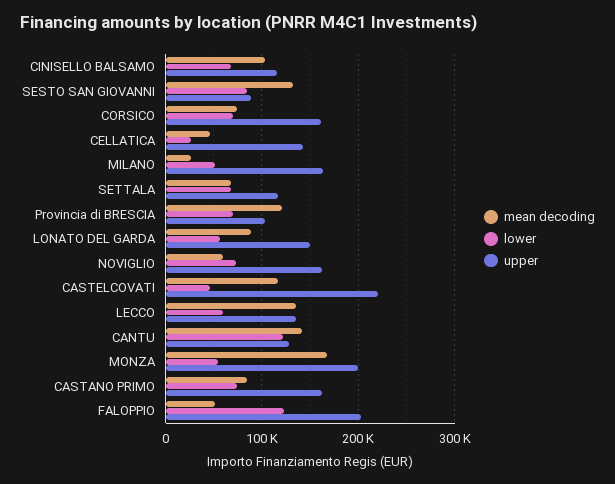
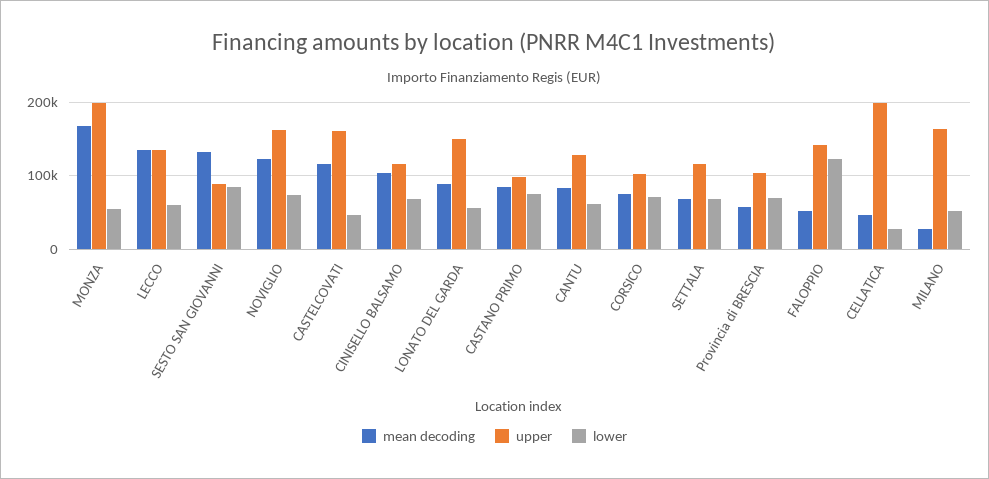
  {
    "mean decoding": {
      "CINISELLO BALSAMO": 100000,
      "SESTO SAN GIOVANNI": 130000,
      "CORSICO": 70000,
      "CELLATICA": 50000,
      "MILANO": 30000,
      "SETTALA": 70000,
-     "Provincia di BRESCIA": 120000,
+     "Provincia di BRESCIA": 60000,
      "LONATO DEL GARDA": 90000,
-     "NOVIGLIO": 60000,
+     "NOVIGLIO": 120000,
      "CASTELCOVATI": 120000,
      "LECCO": 140000,
-     "CANTU": 140000,
+     "CANTU": 80000,
      "MONZA": 170000,
      "CASTANO PRIMO": 80000,
      "FALOPPIO": 50000
    },
    "lower": {
      "CINISELLO BALSAMO": 70000,
      "SESTO SAN GIOVANNI": 80000,
      "CORSICO": 70000,
      "CELLATICA": 30000,
      "MILANO": 50000,
      "SETTALA": 70000,
      "Provincia di BRESCIA": 70000,
      "LONATO DEL GARDA": 60000,
      "NOVIGLIO": 70000,
      "CASTELCOVATI": 50000,
      "LECCO": 60000,
-     "CANTU": 120000,
+     "CANTU": 60000,
      "MONZA": 50000,
      "CASTANO PRIMO": 70000,
      "FALOPPIO": 120000
    },
    "upper": {
      "CINISELLO BALSAMO": 120000,
      "SESTO SAN GIOVANNI": 90000,
-     "CORSICO": 160000,
+     "CORSICO": 100000,
-     "CELLATICA": 140000,
+     "CELLATICA": 200000,
      "MILANO": 160000,
      "SETTALA": 120000,
      "Provincia di BRESCIA": 100000,
      "LONATO DEL GARDA": 150000,
      "NOVIGLIO": 160000,
-     "CASTELCOVATI": 220000,
+     "CASTELCOVATI": 160000,
      "LECCO": 140000,
      "CANTU": 130000,
      "MONZA": 200000,
-     "CASTANO PRIMO": 160000,
+     "CASTANO PRIMO": 100000,
-     "FALOPPIO": 200000
+     "FALOPPIO": 140000
    }
  }

